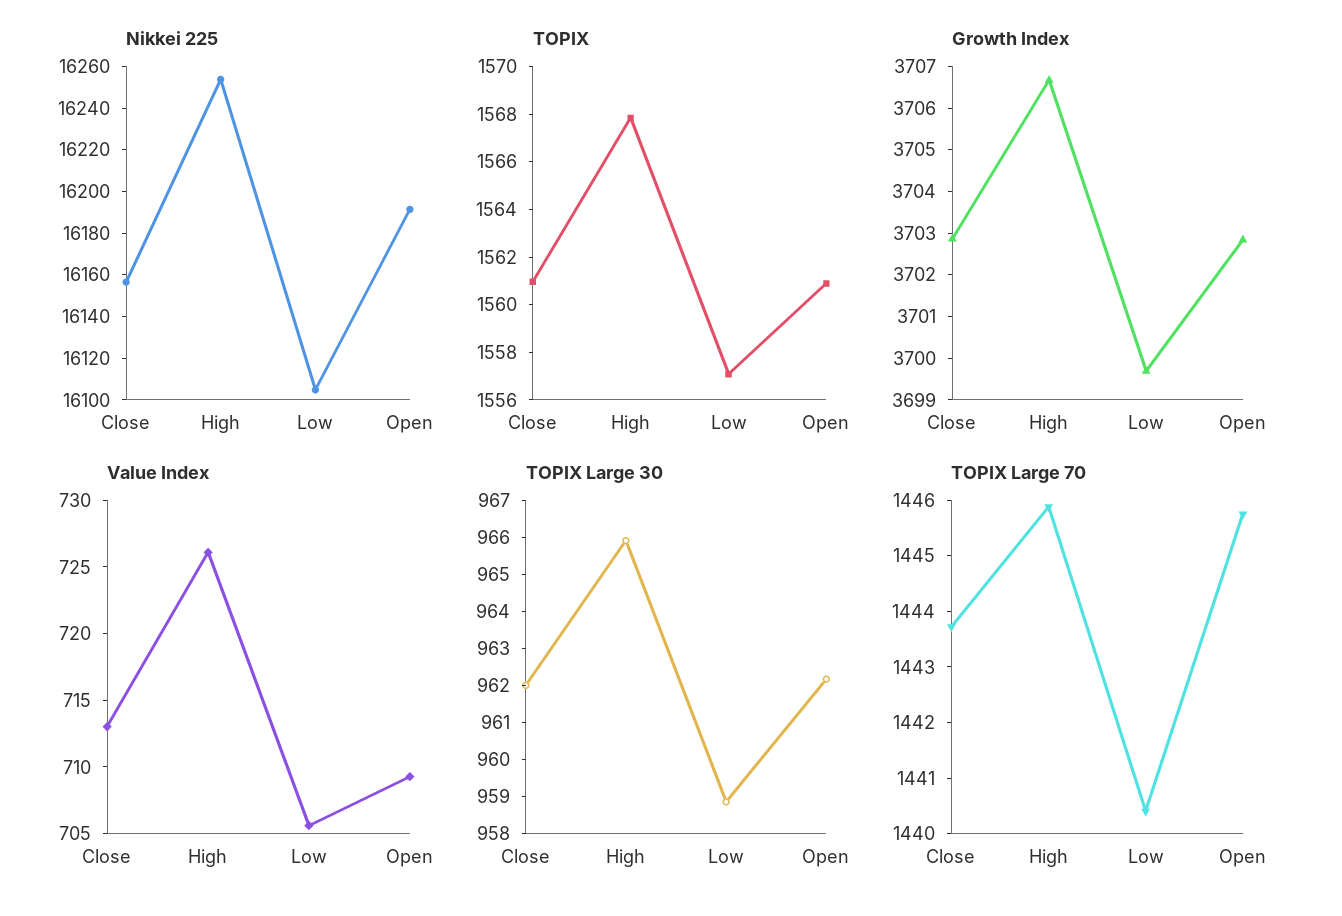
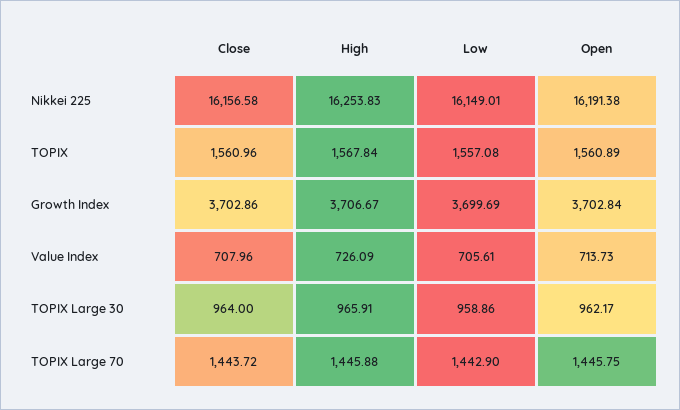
  {
    "Nikkei 225": {
      "Close": 16156.58,
      "High": 16253.83,
-     "Low": 16105,
+     "Low": 16149.01,
      "Open": 16191.38
    },
    "TOPIX": {
      "Close": 1560.96,
      "High": 1567.84,
      "Low": 1557.08,
      "Open": 1560.89
    },
    "Growth Index": {
      "Close": 3702.86,
      "High": 3706.67,
      "Low": 3699.69,
      "Open": 3702.84
    },
    "Value Index": {
-     "Close": 713,
+     "Close": 707.96,
      "High": 726.09,
      "Low": 705.61,
-     "Open": 709
+     "Open": 713.73
    },
    "TOPIX Large 30": {
-     "Close": 962,
+     "Close": 964,
      "High": 965.91,
      "Low": 958.86,
      "Open": 962.17
    },
    "TOPIX Large 70": {
      "Close": 1443.72,
      "High": 1445.88,
-     "Low": 1440.4,
+     "Low": 1442.9,
      "Open": 1445.75
    }
  }

